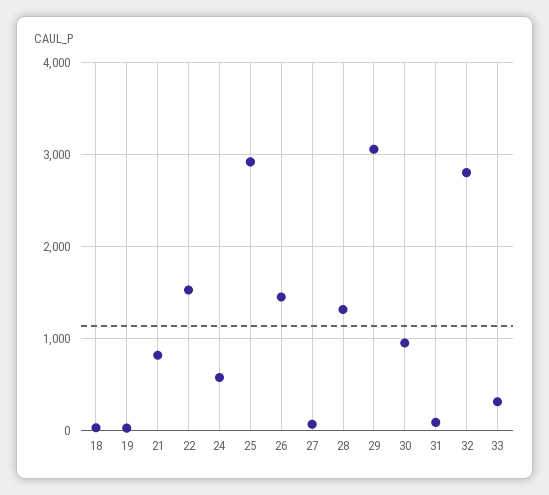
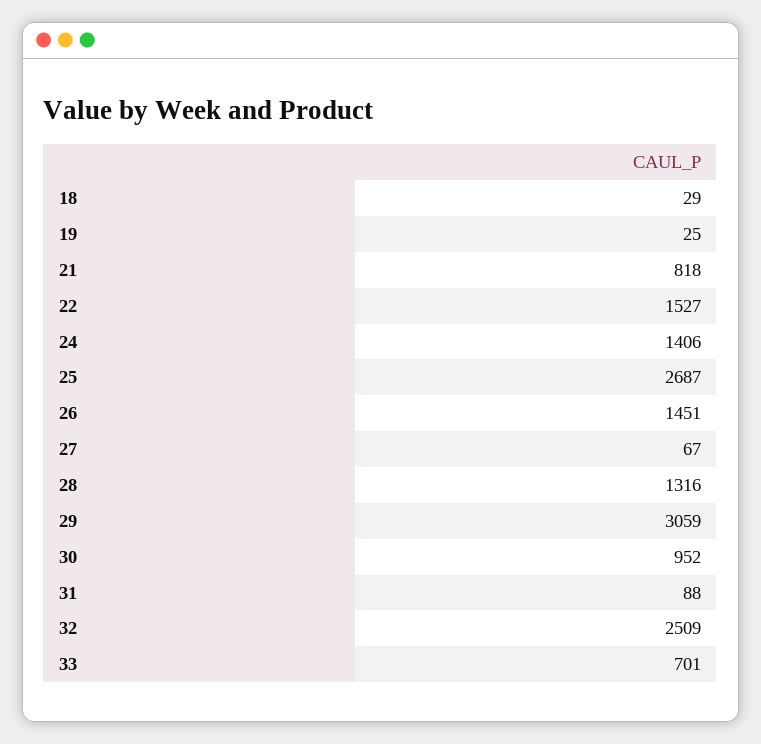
  {
    "18": 29,
    "19": 25,
    "21": 818,
    "22": 1527,
-   "24": 600,
+   "24": 1406,
-   "25": 2900,
+   "25": 2687,
    "26": 1451,
    "27": 67,
    "28": 1316,
    "29": 3059,
    "30": 952,
    "31": 88,
-   "32": 2800,
+   "32": 2509,
-   "33": 300
+   "33": 701
  }

